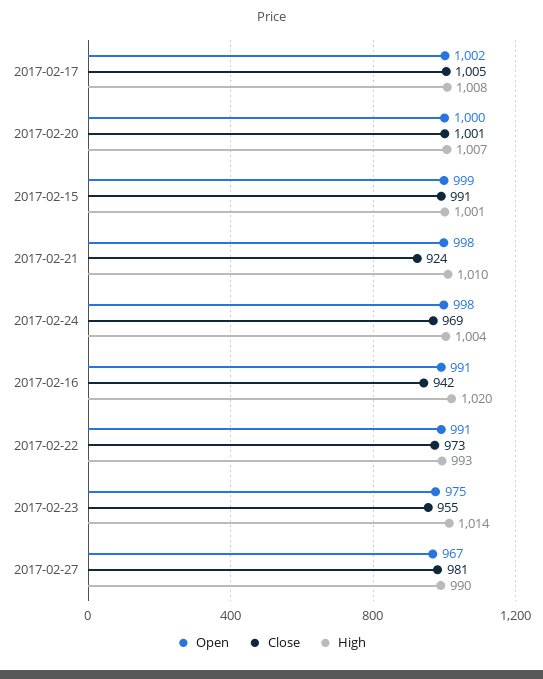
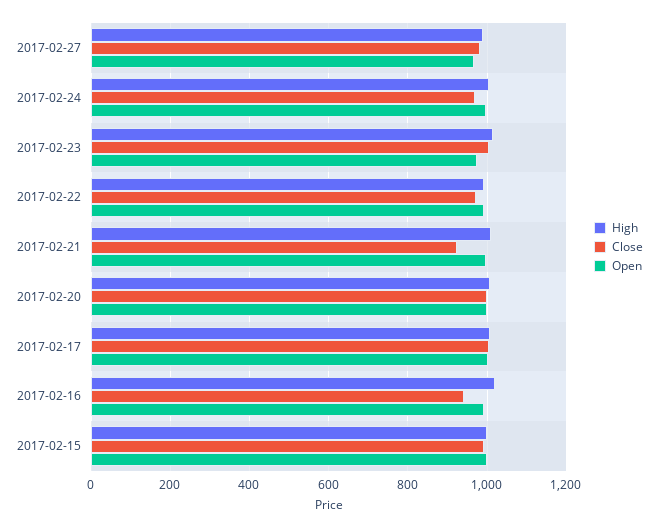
  {
    "Open": {
      "2017-02-17": 1002,
      "2017-02-20": 1000,
      "2017-02-15": 999,
      "2017-02-21": 998,
      "2017-02-24": 998,
      "2017-02-16": 991,
      "2017-02-22": 991,
      "2017-02-23": 975,
      "2017-02-27": 967
    },
    "Close": {
      "2017-02-17": 1005,
      "2017-02-20": 1001,
      "2017-02-15": 991,
      "2017-02-21": 924,
      "2017-02-24": 969,
      "2017-02-16": 942,
      "2017-02-22": 973,
-     "2017-02-23": 955,
+     "2017-02-23": 1000,
      "2017-02-27": 981
    },
    "High": {
      "2017-02-17": 1008,
      "2017-02-20": 1007,
      "2017-02-15": 1001,
      "2017-02-21": 1010,
      "2017-02-24": 1004,
      "2017-02-16": 1020,
      "2017-02-22": 993,
      "2017-02-23": 1014,
      "2017-02-27": 990
    }
  }

